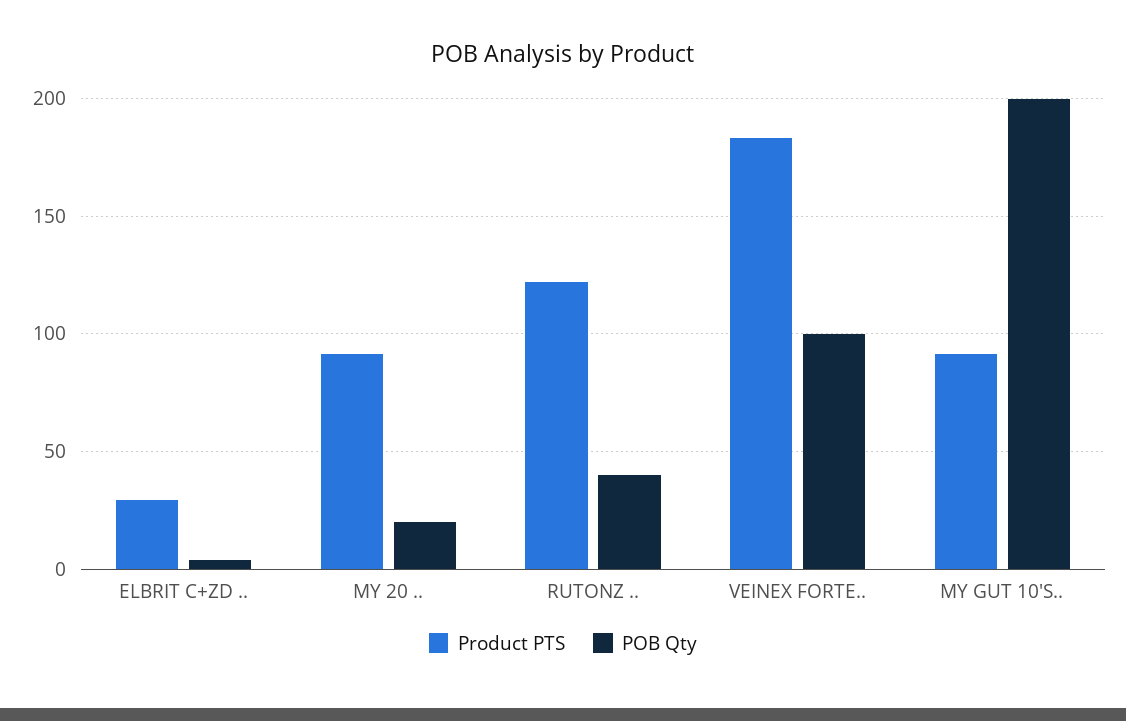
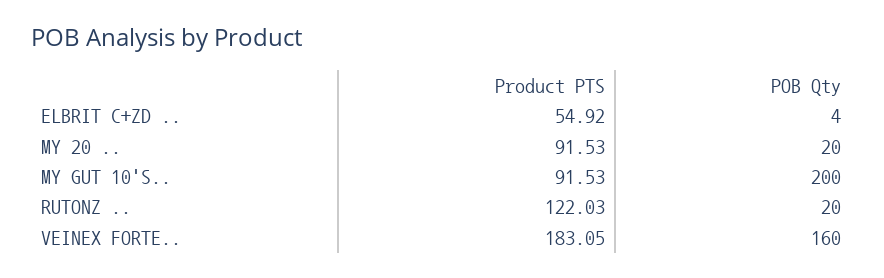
  {
    "Product PTS": {
-     "ELBRIT C+ZD ..": 30,
+     "ELBRIT C+ZD ..": 54.92,
      "MY 20 ..": 91.53,
      "RUTONZ ..": 122.03,
      "VEINEX FORTE..": 183.05,
      "MY GUT 10'S..": 91.53
    },
    "POB Qty": {
      "ELBRIT C+ZD ..": 4,
      "MY 20 ..": 20,
-     "RUTONZ ..": 40,
+     "RUTONZ ..": 20,
-     "VEINEX FORTE..": 100,
+     "VEINEX FORTE..": 160,
      "MY GUT 10'S..": 200
    }
  }

